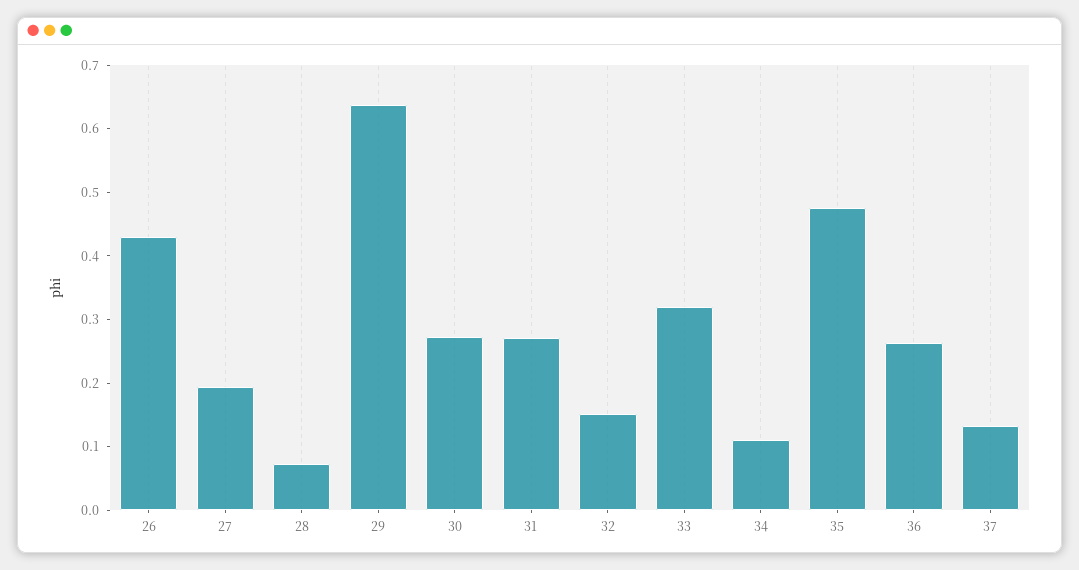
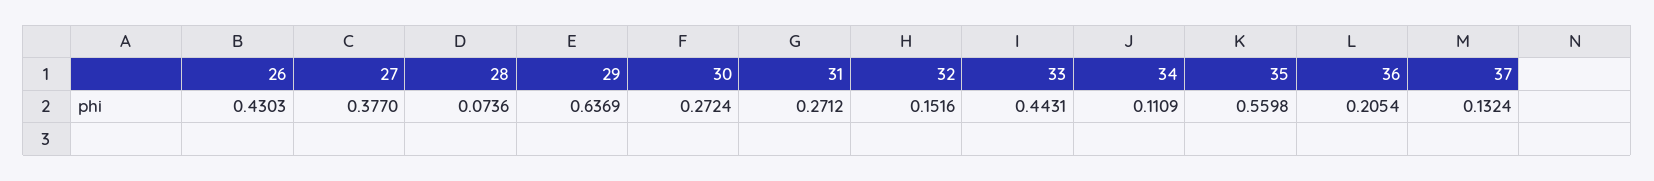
  {
    "26": 0.4303,
-   "27": 0.2,
+   "27": 0.377,
    "28": 0.0736,
    "29": 0.6369,
    "30": 0.2724,
    "31": 0.2712,
    "32": 0.1516,
-   "33": 0.32,
+   "33": 0.4431,
    "34": 0.1109,
-   "35": 0.48,
+   "35": 0.5598,
-   "36": 0.26,
+   "36": 0.2054,
    "37": 0.1324
  }

